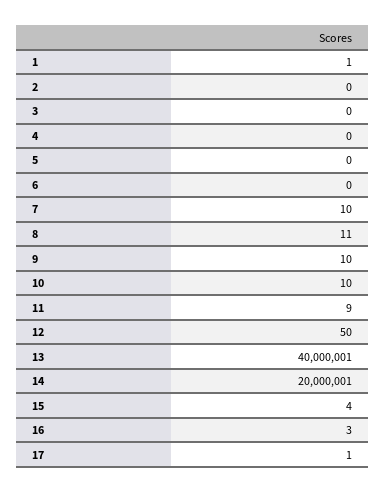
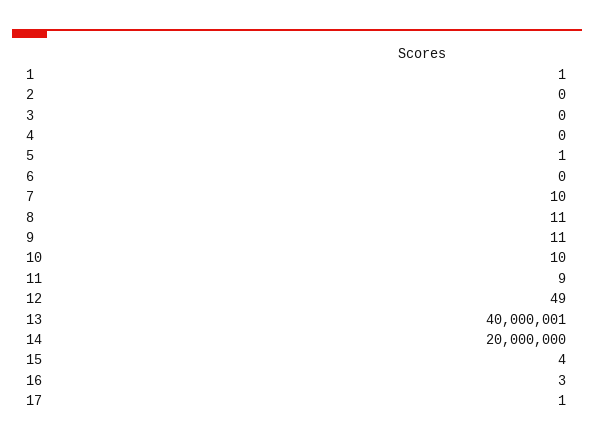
  {
    "1": 1,
    "2": 0,
    "3": 0,
    "4": 0,
-   "5": 0,
+   "5": 1,
    "6": 0,
    "7": 10,
    "8": 11,
-   "9": 10,
+   "9": 11,
    "10": 10,
    "11": 9,
-   "12": 50,
+   "12": 49,
    "13": 40000001,
-   "14": 20000001,
+   "14": 20000000,
    "15": 4,
    "16": 3,
    "17": 1
  }

